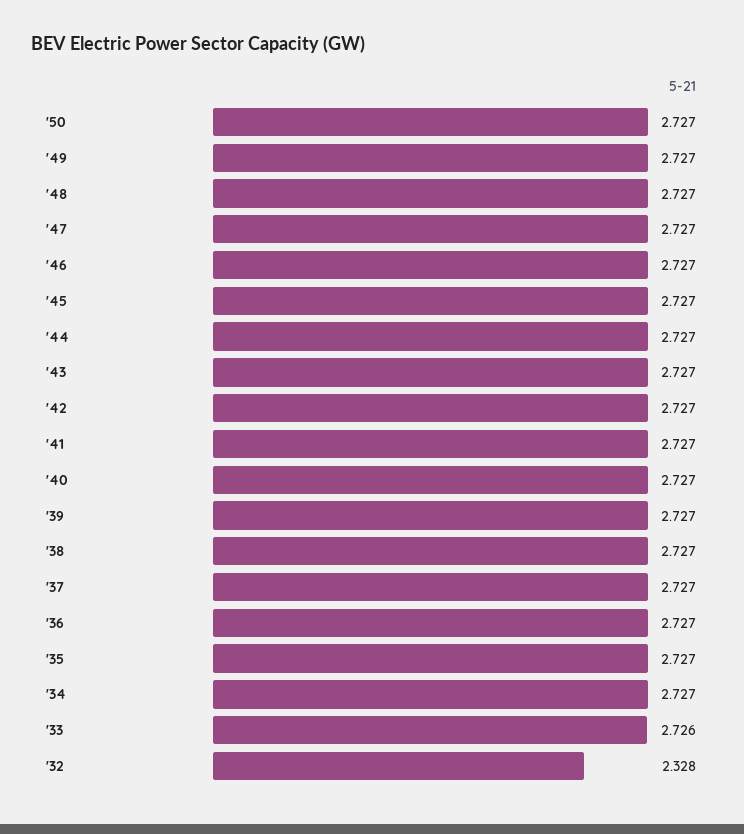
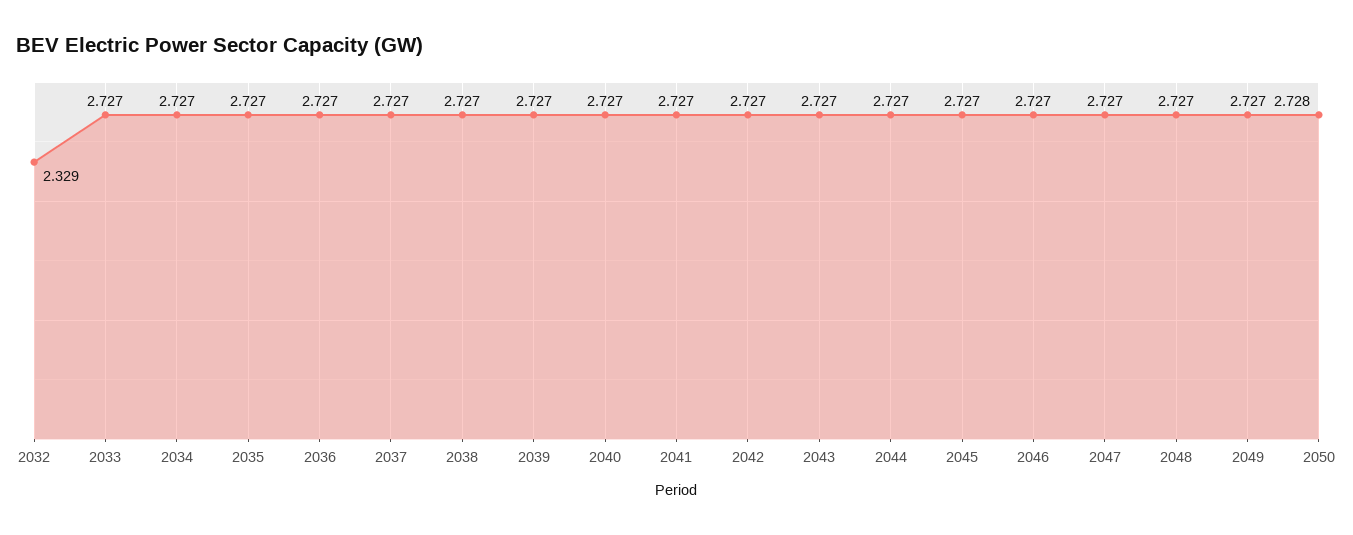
  {
-   "'50": 2.727,
+   "'50": 2.728,
    "'49": 2.727,
    "'48": 2.727,
    "'47": 2.727,
    "'46": 2.727,
    "'45": 2.727,
    "'44": 2.727,
    "'43": 2.727,
    "'42": 2.727,
    "'41": 2.727,
    "'40": 2.727,
    "'39": 2.727,
    "'38": 2.727,
    "'37": 2.727,
    "'36": 2.727,
    "'35": 2.727,
    "'34": 2.727,
-   "'33": 2.726,
+   "'33": 2.727,
-   "'32": 2.328
+   "'32": 2.329
  }

